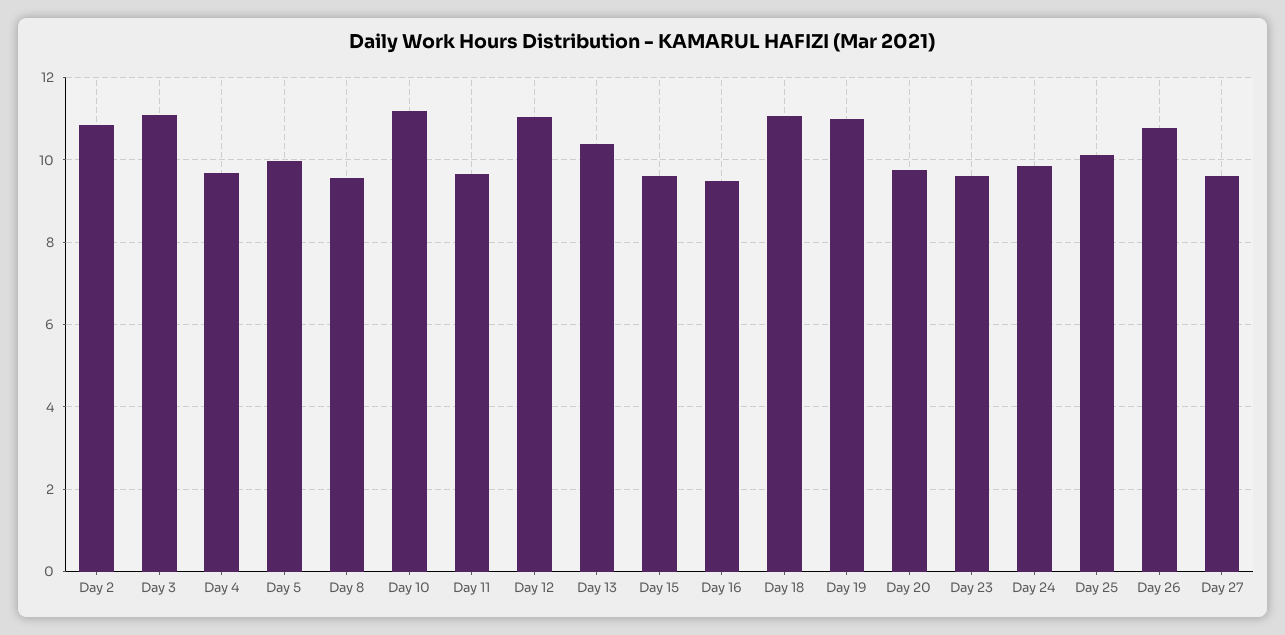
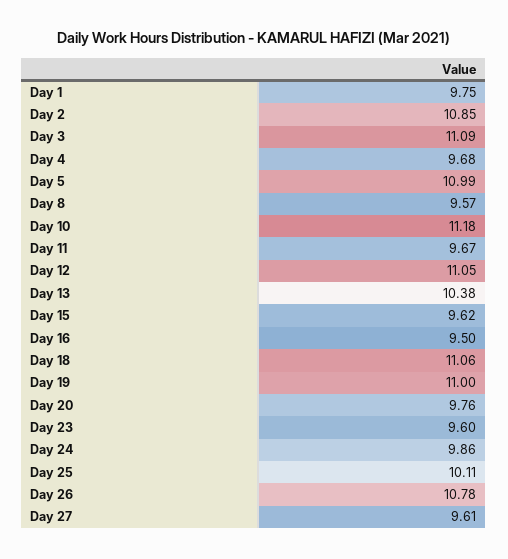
  {
    "Day 2": 10.85,
    "Day 3": 11.09,
    "Day 4": 9.68,
-   "Day 5": 10,
+   "Day 5": 10.99,
    "Day 8": 9.57,
    "Day 10": 11.18,
    "Day 11": 9.67,
    "Day 12": 11.05,
    "Day 13": 10.38,
    "Day 15": 9.62,
    "Day 16": 9.5,
    "Day 18": 11.06,
    "Day 19": 11,
    "Day 20": 9.76,
    "Day 23": 9.6,
    "Day 24": 9.86,
    "Day 25": 10.11,
    "Day 26": 10.78,
-   "Day 27": 9.61
+   "Day 27": 9.61,
+   "Day 1": 9.75
  }

